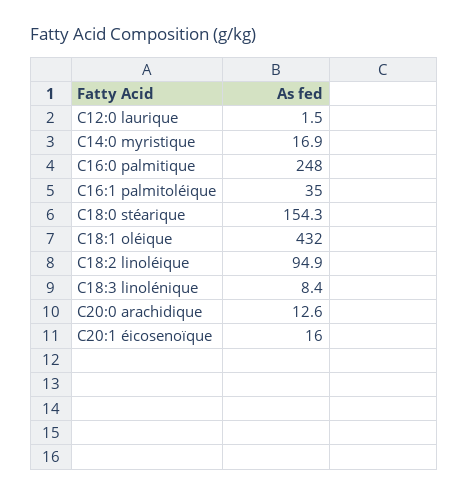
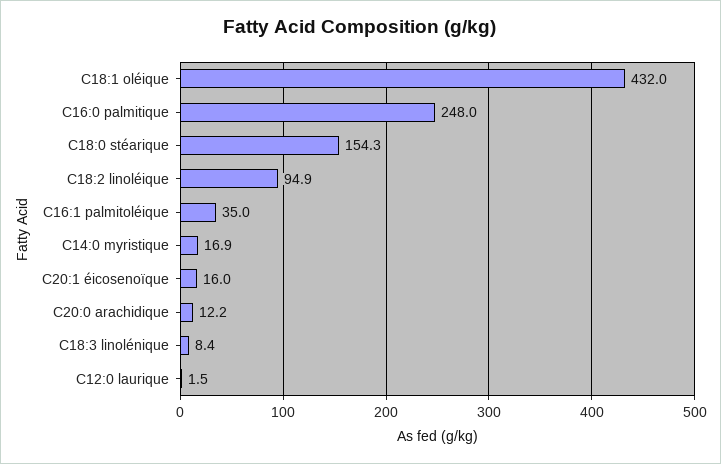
  {
    "C12:0 laurique": 1.5,
    "C14:0 myristique": 16.9,
    "C16:0 palmitique": 248,
    "C16:1 palmitoléique": 35,
    "C18:0 stéarique": 154.3,
    "C18:1 oléique": 432,
    "C18:2 linoléique": 94.9,
    "C18:3 linolénique": 8.4,
-   "C20:0 arachidique": 12.6,
+   "C20:0 arachidique": 12.2,
    "C20:1 éicosenoïque": 16
  }

